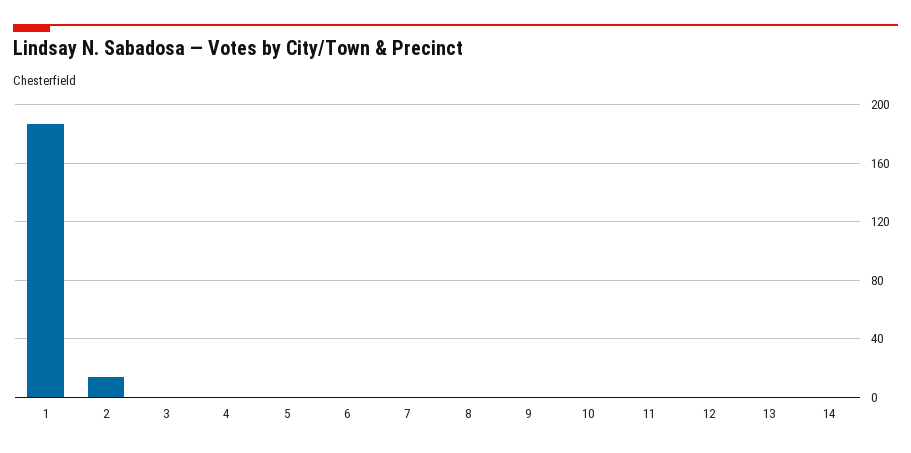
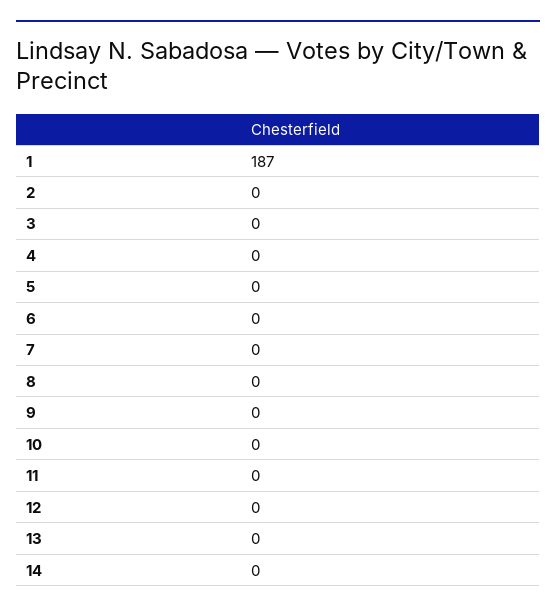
  {
    "1": 187,
-   "2": 15,
+   "2": 0,
    "3": 0,
    "4": 0,
    "5": 0,
    "6": 0,
    "7": 0,
    "8": 0,
    "9": 0,
    "10": 0,
    "11": 0,
    "12": 0,
    "13": 0,
    "14": 0
  }

